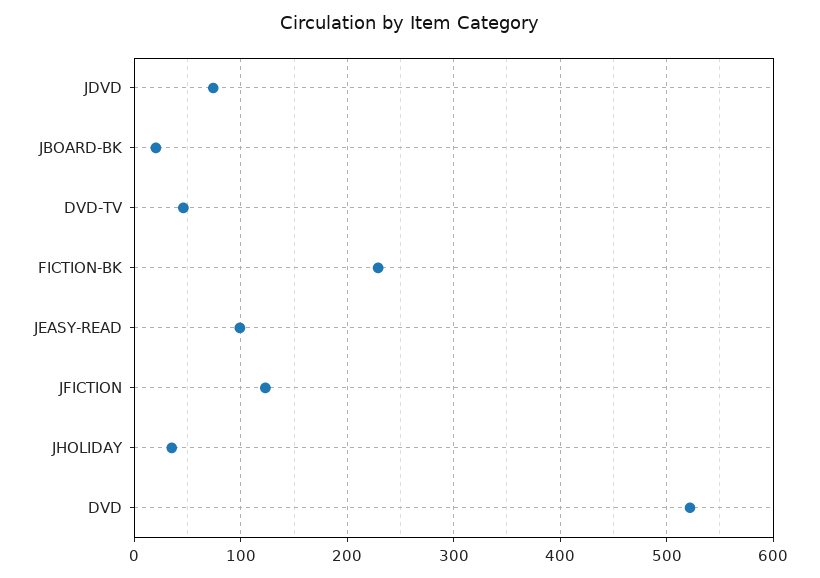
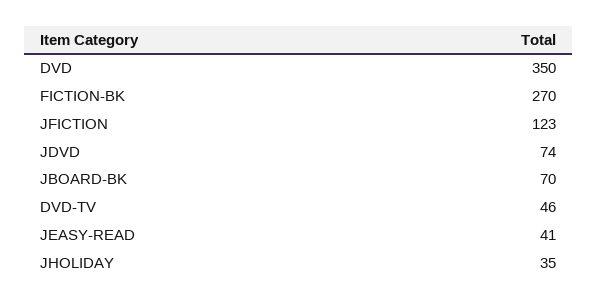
  {
    "JDVD": 74,
-   "JBOARD-BK": 20,
+   "JBOARD-BK": 70,
    "DVD-TV": 46,
-   "FICTION-BK": 230,
+   "FICTION-BK": 270,
-   "JEASY-READ": 100,
+   "JEASY-READ": 41,
    "JFICTION": 123,
    "JHOLIDAY": 35,
-   "DVD": 520
+   "DVD": 350
  }

